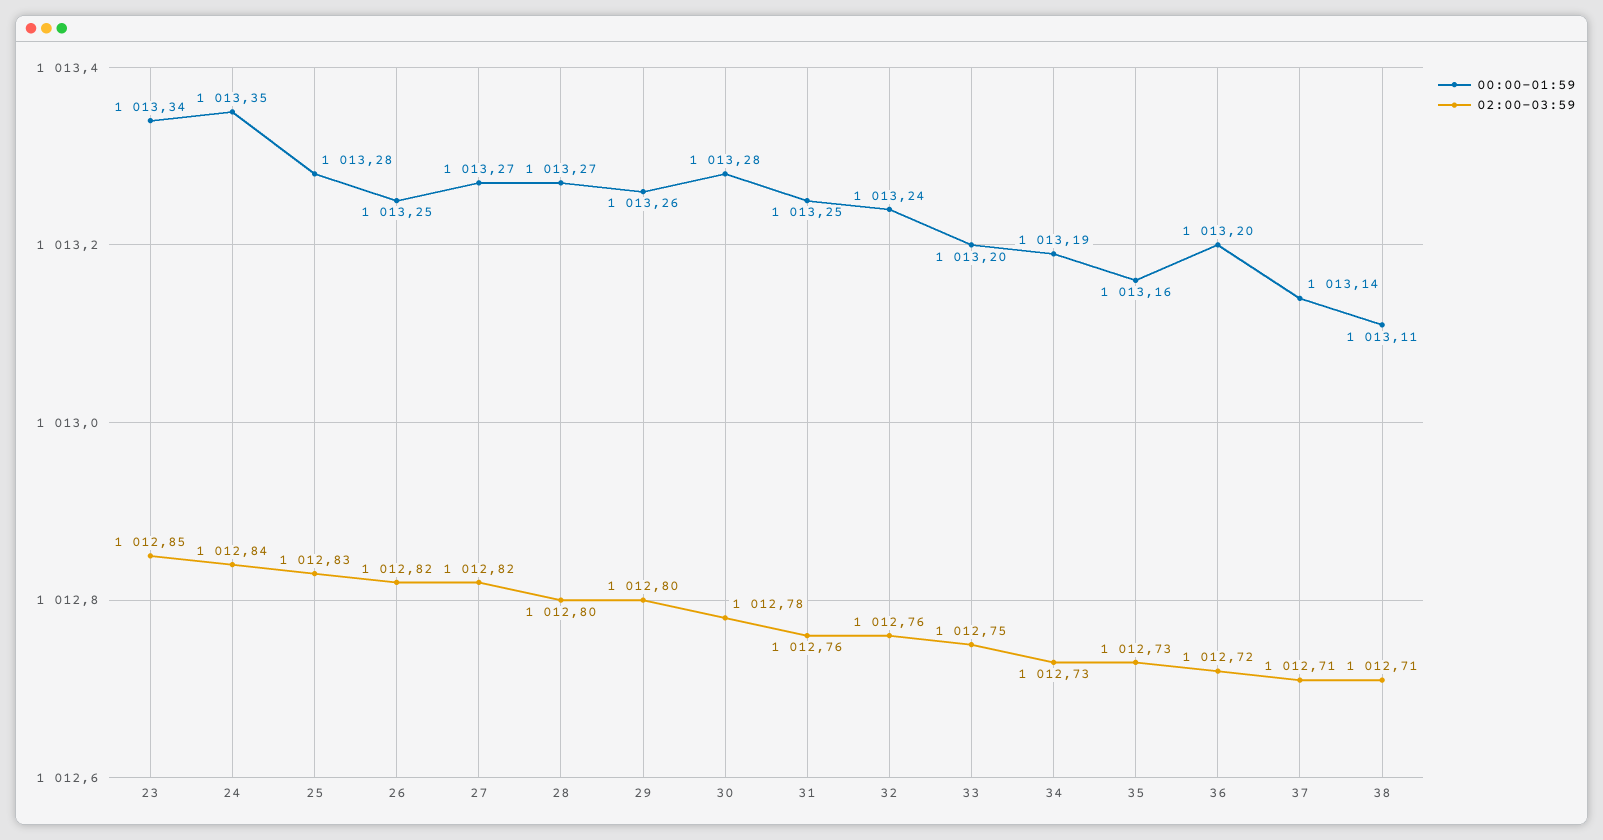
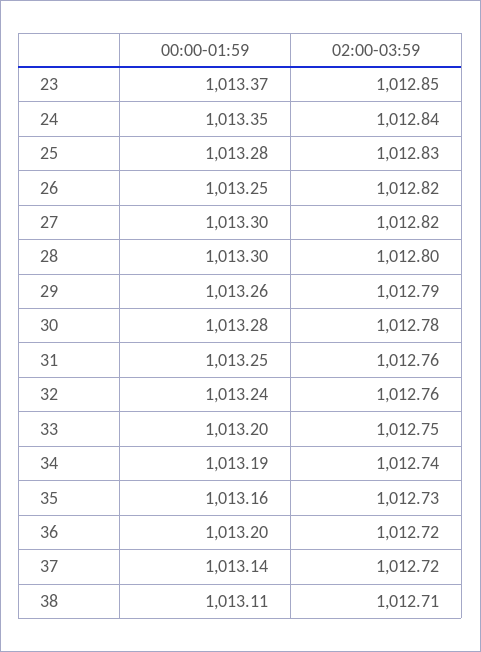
  {
    "00:00-01:59": {
-     "23": 1013.34,
+     "23": 1013.37,
      "24": 1013.35,
      "25": 1013.28,
      "26": 1013.25,
-     "27": 1013.27,
+     "27": 1013.3,
-     "28": 1013.27,
+     "28": 1013.3,
      "29": 1013.26,
      "30": 1013.28,
      "31": 1013.25,
      "32": 1013.24,
      "33": 1013.2,
      "34": 1013.19,
      "35": 1013.16,
      "36": 1013.2,
      "37": 1013.14,
      "38": 1013.11
    },
    "02:00-03:59": {
      "23": 1012.85,
      "24": 1012.84,
      "25": 1012.83,
      "26": 1012.82,
      "27": 1012.82,
      "28": 1012.8,
-     "29": 1012.8,
+     "29": 1012.79,
      "30": 1012.78,
      "31": 1012.76,
      "32": 1012.76,
      "33": 1012.75,
-     "34": 1012.73,
+     "34": 1012.74,
      "35": 1012.73,
      "36": 1012.72,
-     "37": 1012.71,
+     "37": 1012.72,
      "38": 1012.71
    }
  }

